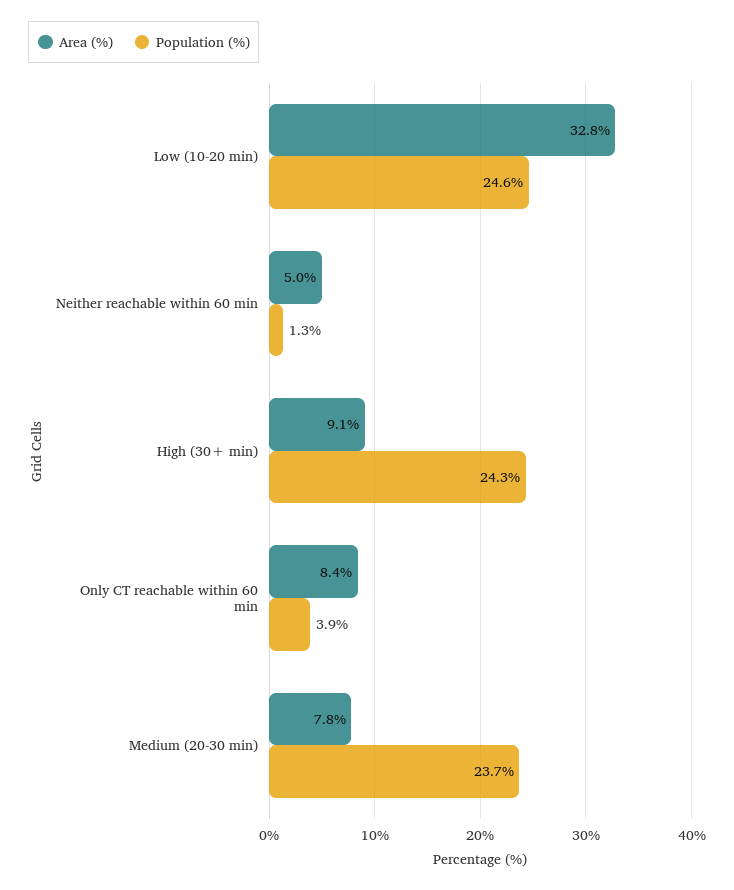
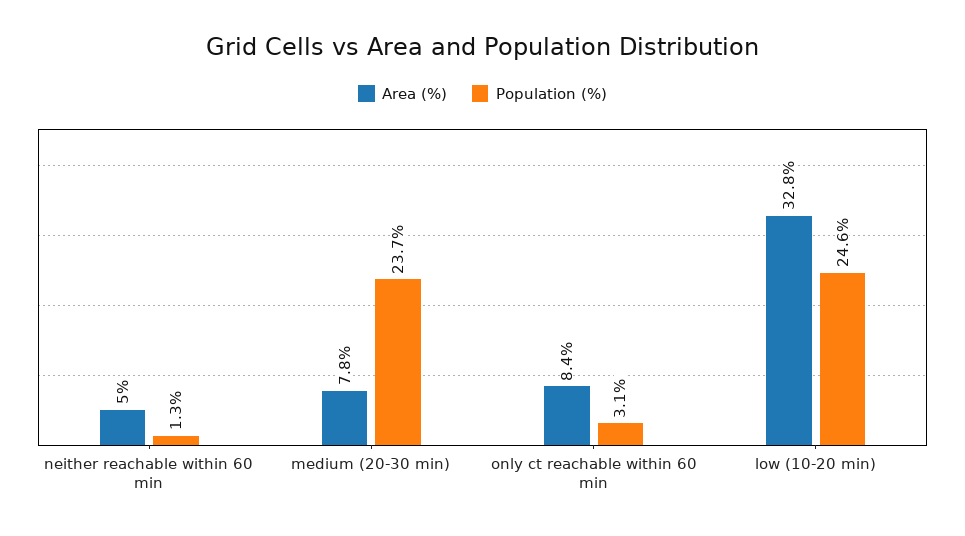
  {
    "Area (%)": {
      "Low (10-20 min)": 32.8,
      "Neither reachable within 60 min": 5,
-     "High (30+ min)": 9.1,
      "Only CT reachable within 60 min": 8.4,
      "Medium (20-30 min)": 7.8
    },
    "Population (%)": {
      "Low (10-20 min)": 24.6,
      "Neither reachable within 60 min": 1.3,
-     "High (30+ min)": 24.3,
-     "Only CT reachable within 60 min": 3.9,
+     "Only CT reachable within 60 min": 3.1,
      "Medium (20-30 min)": 23.7
    }
  }

